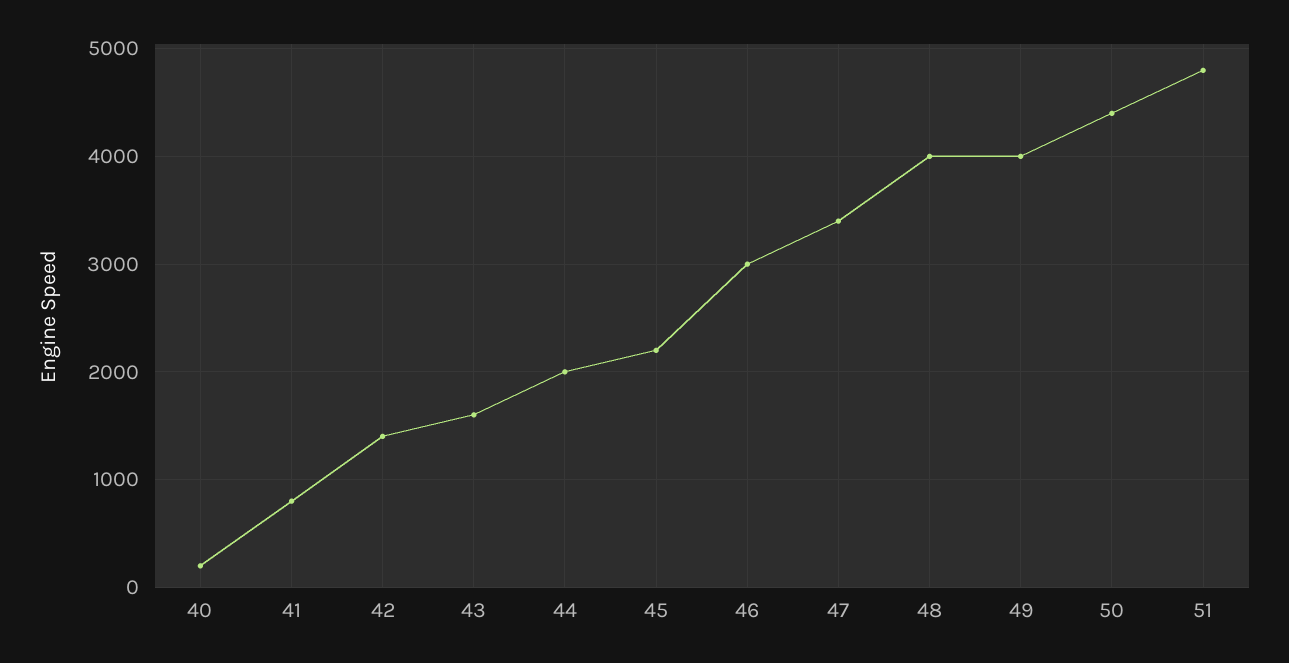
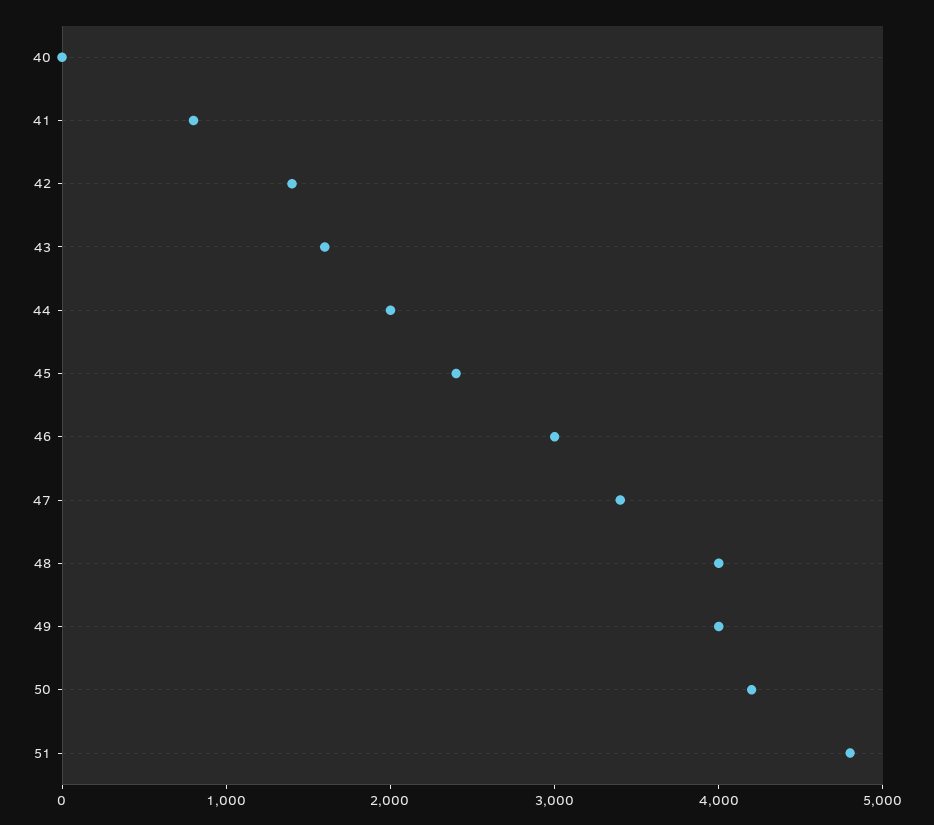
  {
-   "40": 200,
+   "40": 0,
    "41": 800,
    "42": 1400,
    "43": 1600,
    "44": 2000,
-   "45": 2200,
+   "45": 2400,
    "46": 3000,
    "47": 3400,
    "48": 4000,
    "49": 4000,
-   "50": 4400,
+   "50": 4200,
    "51": 4800
  }

